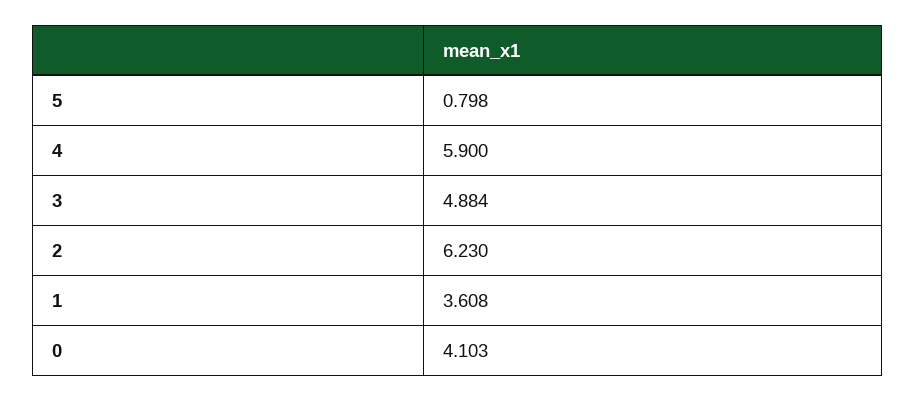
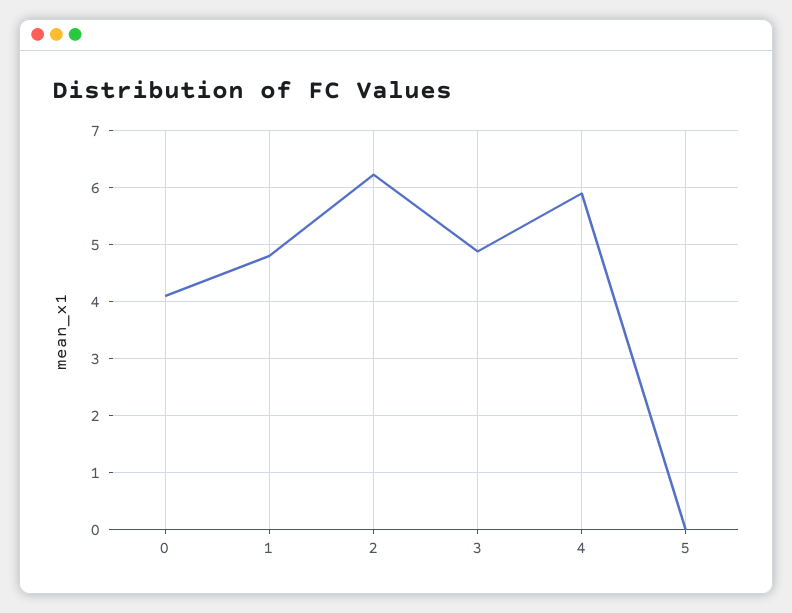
  {
-   "5": 0.798,
+   "5": 0,
    "4": 5.9,
    "3": 4.884,
    "2": 6.23,
-   "1": 3.608,
+   "1": 4.8,
    "0": 4.103
  }

